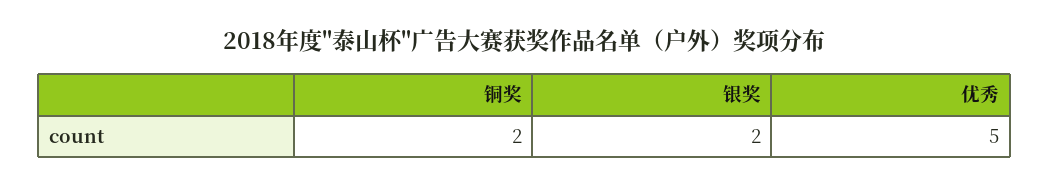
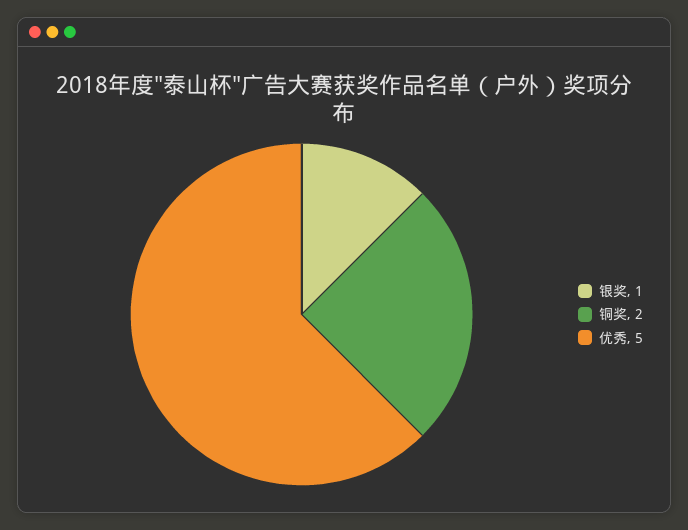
  {
    "铜奖": 2,
-   "银奖": 2,
+   "银奖": 1,
    "优秀": 5
  }

